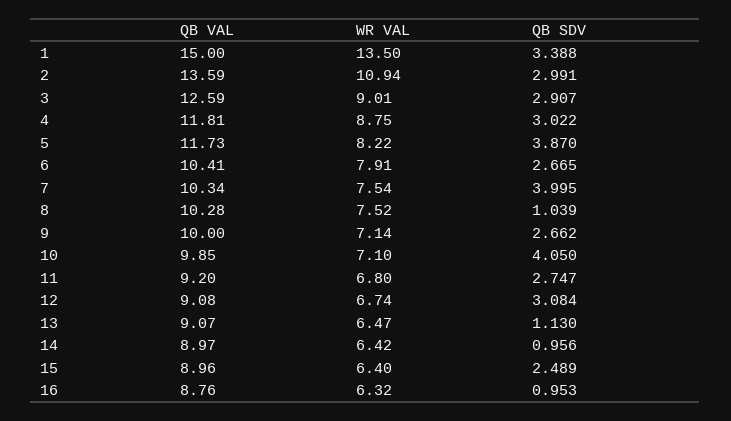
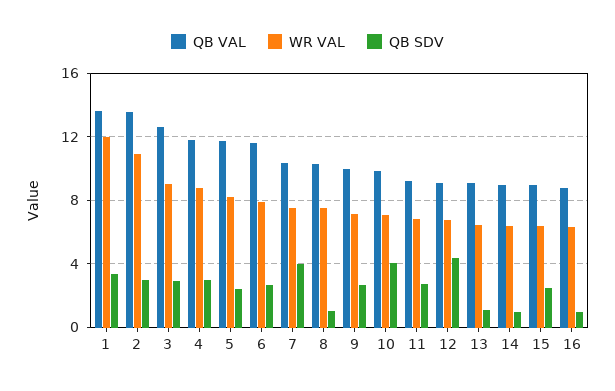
  {
    "QB VAL": {
-     "1": 15,
+     "1": 13.5,
      "2": 13.59,
      "3": 12.59,
      "4": 11.81,
      "5": 11.73,
-     "6": 10.41,
+     "6": 11.5,
      "7": 10.34,
      "8": 10.28,
      "9": 10,
      "10": 9.85,
      "11": 9.2,
      "12": 9.08,
      "13": 9.07,
      "14": 8.97,
      "15": 8.96,
      "16": 8.76
    },
    "WR VAL": {
-     "1": 13.5,
+     "1": 12,
      "2": 10.94,
      "3": 9.01,
      "4": 8.75,
      "5": 8.22,
      "6": 7.91,
      "7": 7.54,
      "8": 7.52,
      "9": 7.14,
      "10": 7.1,
      "11": 6.8,
      "12": 6.74,
      "13": 6.47,
      "14": 6.42,
      "15": 6.4,
      "16": 6.32
    },
    "QB SDV": {
      "1": 3.388,
      "2": 2.991,
      "3": 2.907,
      "4": 3.022,
-     "5": 3.87,
+     "5": 2.5,
      "6": 2.665,
      "7": 3.995,
      "8": 1.039,
      "9": 2.662,
      "10": 4.05,
      "11": 2.747,
-     "12": 3.084,
+     "12": 4.5,
      "13": 1.13,
      "14": 0.956,
      "15": 2.489,
      "16": 0.953
    }
  }

